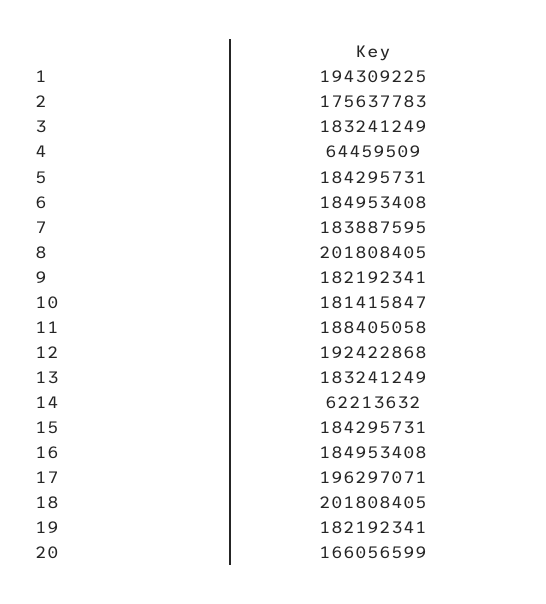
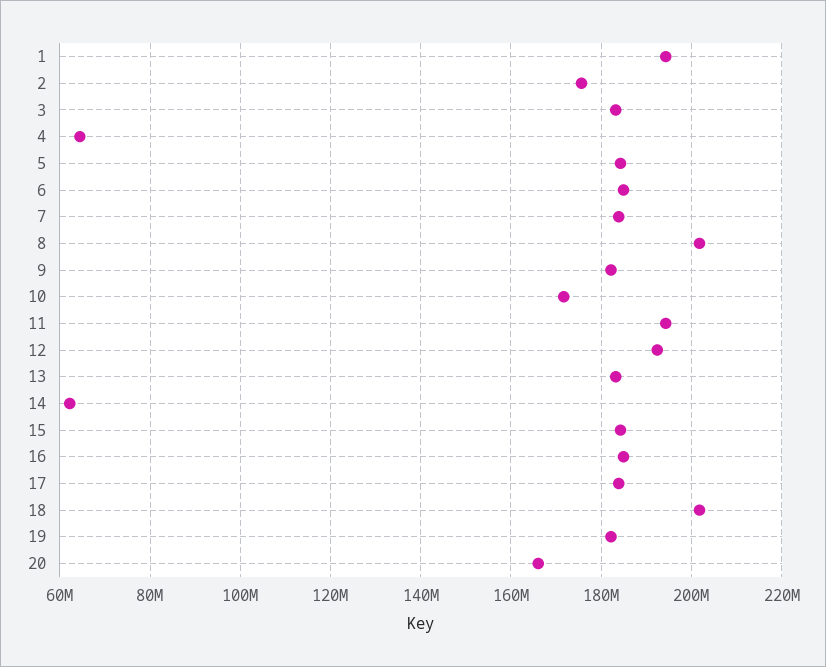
  {
    "1": 194309225,
    "2": 175637783,
    "3": 183241249,
    "4": 64459509,
    "5": 184295731,
    "6": 184953408,
    "7": 183887595,
    "8": 201808405,
    "9": 182192341,
-   "10": 181415847,
+   "10": 172000000,
-   "11": 188405058,
+   "11": 194000000,
    "12": 192422868,
    "13": 183241249,
    "14": 62213632,
    "15": 184295731,
    "16": 184953408,
-   "17": 196297071,
+   "17": 184000000,
    "18": 201808405,
    "19": 182192341,
    "20": 166056599
  }

